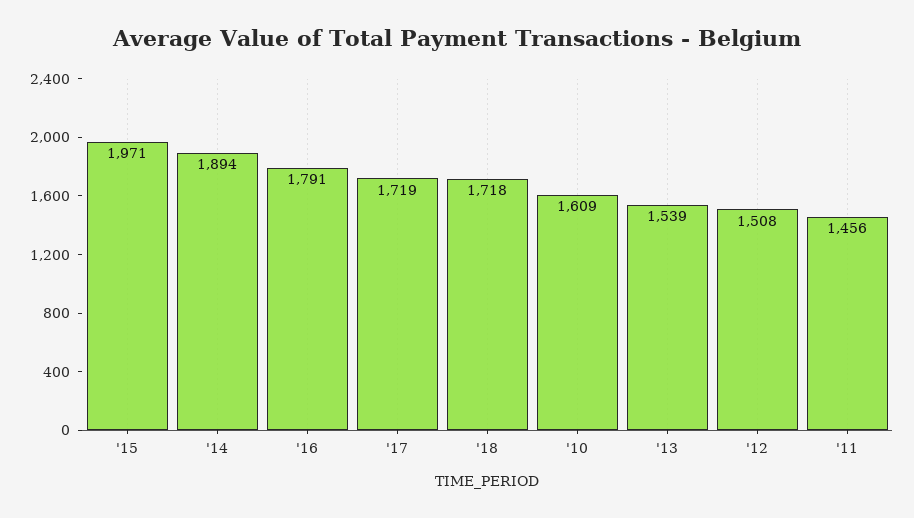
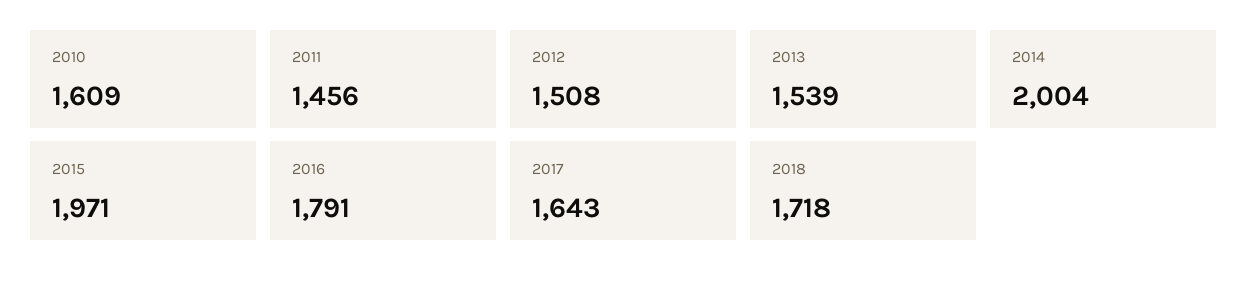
  {
    "'15": 1971,
-   "'14": 1894,
+   "'14": 2004,
    "'16": 1791,
-   "'17": 1719,
+   "'17": 1643,
    "'18": 1718,
    "'10": 1609,
    "'13": 1539,
    "'12": 1508,
    "'11": 1456
  }

